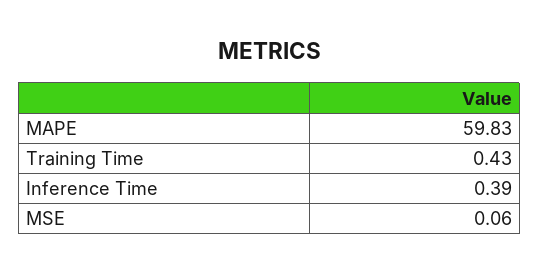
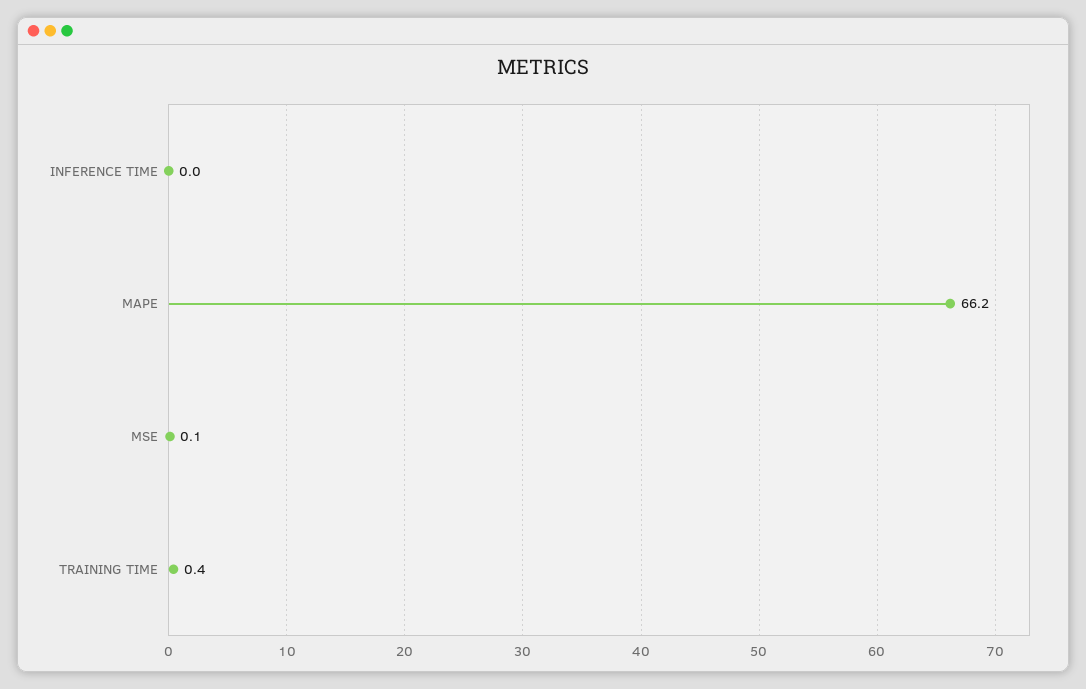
  {
-   "MAPE": 59.83,
+   "MAPE": 66.2,
    "Training Time": 0.43,
-   "Inference Time": 0.39,
+   "Inference Time": 0,
    "MSE": 0.06
  }

